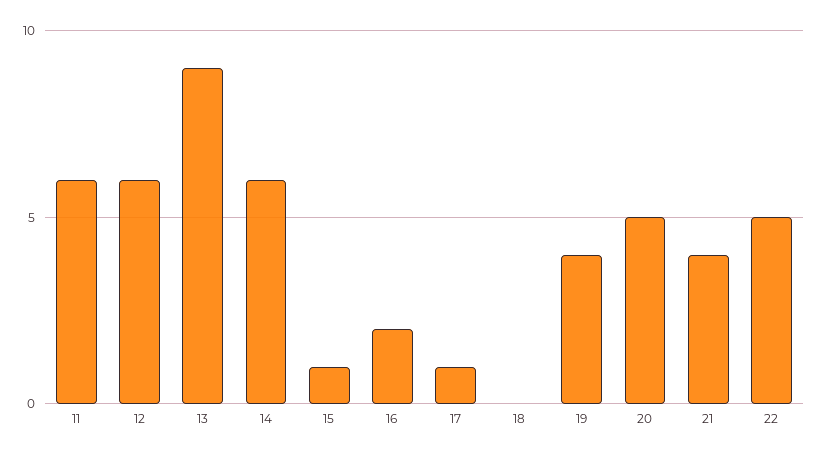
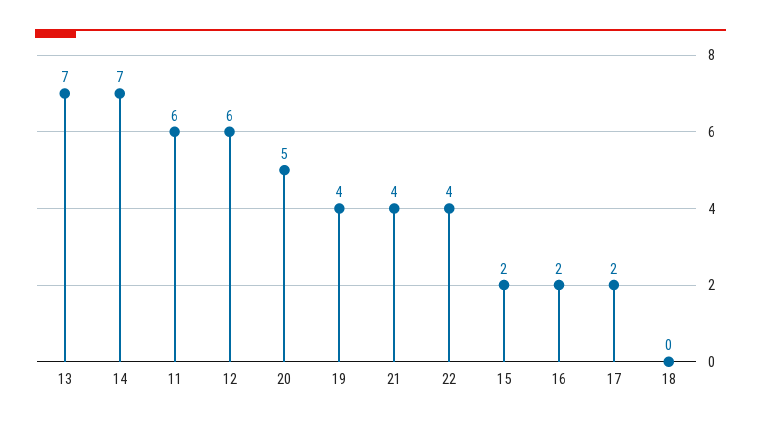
  {
    "11": 6,
    "12": 6,
-   "13": 9,
+   "13": 7,
-   "14": 6,
+   "14": 7,
-   "15": 1,
+   "15": 2,
    "16": 2,
-   "17": 1,
+   "17": 2,
    "18": 0,
    "19": 4,
    "20": 5,
    "21": 4,
-   "22": 5
+   "22": 4
  }

